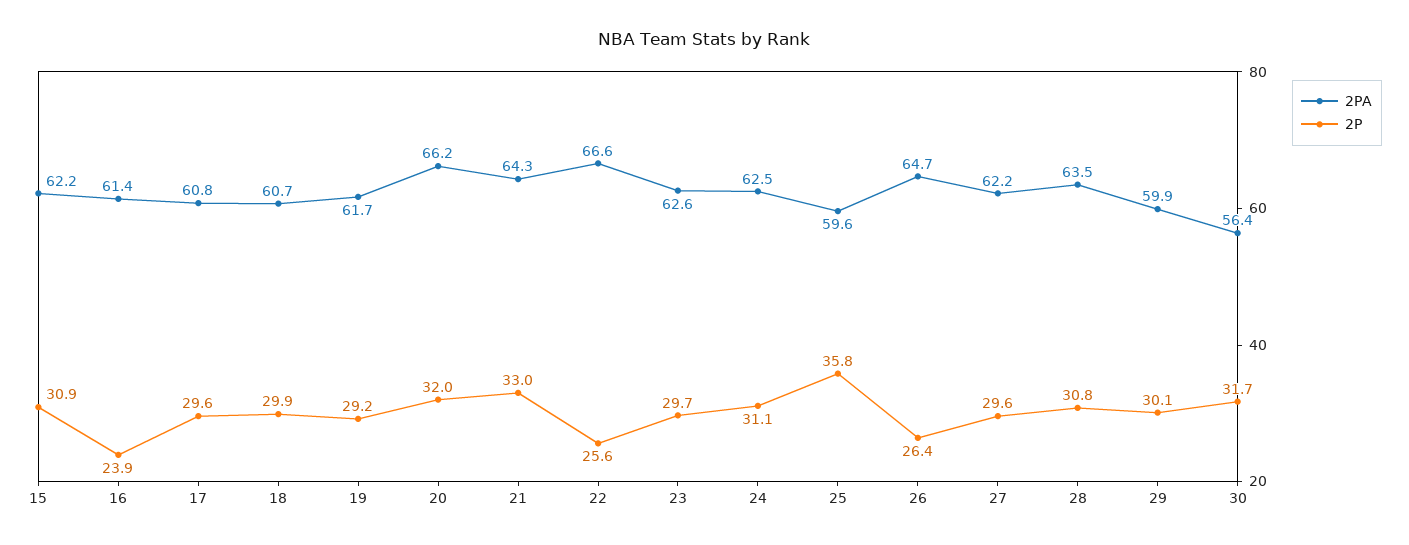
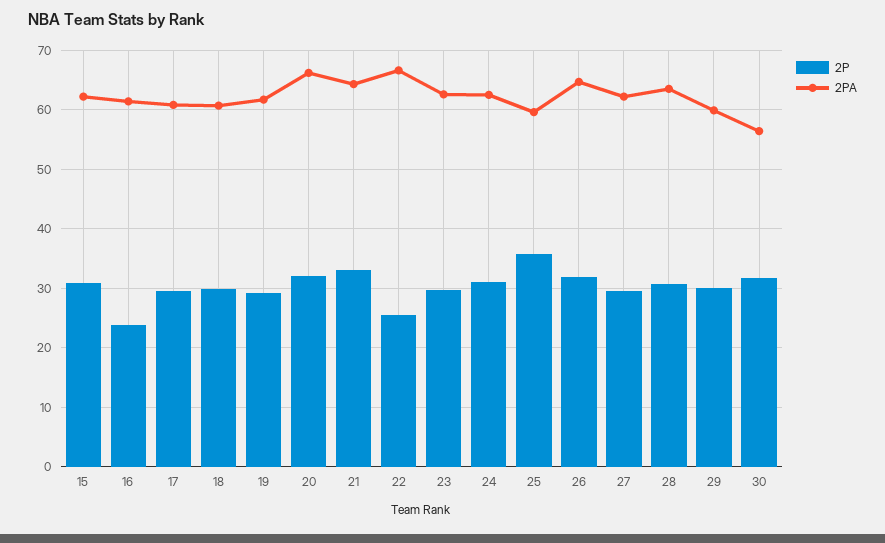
  {
    "2PA": {
      "15": 62.2,
      "16": 61.4,
      "17": 60.8,
      "18": 60.7,
      "19": 61.7,
      "20": 66.2,
      "21": 64.3,
      "22": 66.6,
      "23": 62.6,
      "24": 62.5,
      "25": 59.6,
      "26": 64.7,
      "27": 62.2,
      "28": 63.5,
      "29": 59.9,
      "30": 56.4
    },
    "2P": {
      "15": 30.9,
      "16": 23.9,
      "17": 29.6,
      "18": 29.9,
      "19": 29.2,
      "20": 32,
      "21": 33,
      "22": 25.6,
      "23": 29.7,
      "24": 31.1,
      "25": 35.8,
-     "26": 26.4,
+     "26": 32,
      "27": 29.6,
      "28": 30.8,
      "29": 30.1,
      "30": 31.7
    }
  }

